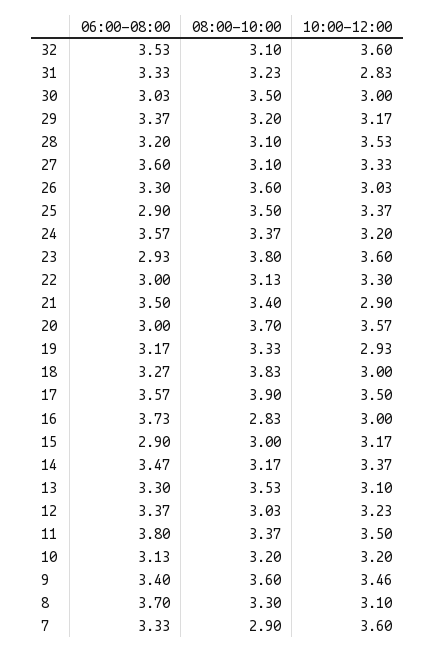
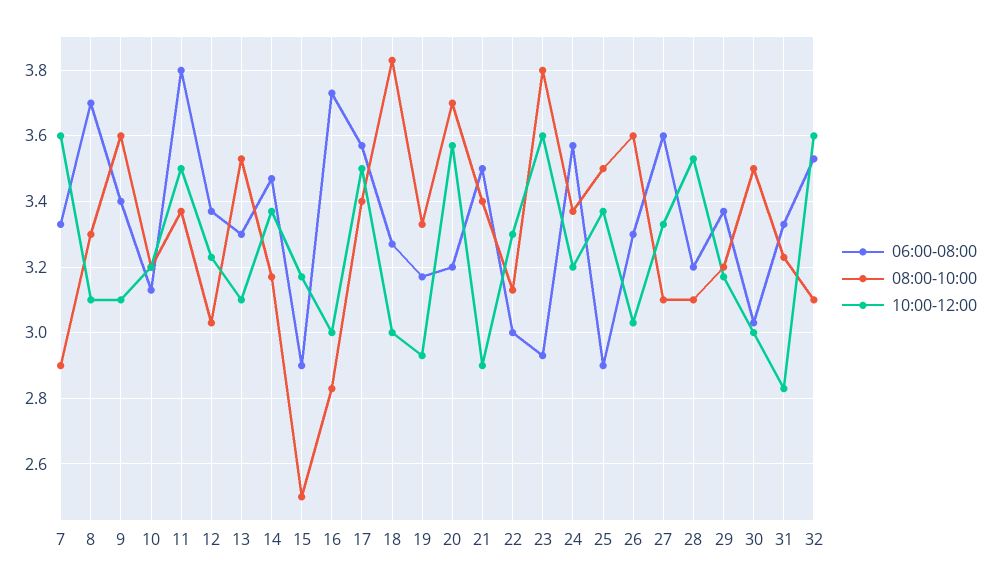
  {
    "06:00-08:00": {
      "32": 3.53,
      "31": 3.33,
      "30": 3.03,
      "29": 3.37,
      "28": 3.2,
      "27": 3.6,
      "26": 3.3,
      "25": 2.9,
      "24": 3.57,
      "23": 2.93,
      "22": 3,
      "21": 3.5,
-     "20": 3,
+     "20": 3.2,
      "19": 3.17,
      "18": 3.27,
      "17": 3.57,
      "16": 3.73,
      "15": 2.9,
      "14": 3.47,
      "13": 3.3,
      "12": 3.37,
      "11": 3.8,
      "10": 3.13,
      "9": 3.4,
      "8": 3.7,
      "7": 3.33
    },
    "08:00-10:00": {
      "32": 3.1,
      "31": 3.23,
      "30": 3.5,
      "29": 3.2,
      "28": 3.1,
      "27": 3.1,
      "26": 3.6,
      "25": 3.5,
      "24": 3.37,
      "23": 3.8,
      "22": 3.13,
      "21": 3.4,
      "20": 3.7,
      "19": 3.33,
      "18": 3.83,
-     "17": 3.9,
+     "17": 3.4,
      "16": 2.83,
-     "15": 3,
+     "15": 2.5,
      "14": 3.17,
      "13": 3.53,
      "12": 3.03,
      "11": 3.37,
      "10": 3.2,
      "9": 3.6,
      "8": 3.3,
      "7": 2.9
    },
    "10:00-12:00": {
      "32": 3.6,
      "31": 2.83,
      "30": 3,
      "29": 3.17,
      "28": 3.53,
      "27": 3.33,
      "26": 3.03,
      "25": 3.37,
      "24": 3.2,
      "23": 3.6,
      "22": 3.3,
      "21": 2.9,
      "20": 3.57,
      "19": 2.93,
      "18": 3,
      "17": 3.5,
      "16": 3,
      "15": 3.17,
      "14": 3.37,
      "13": 3.1,
      "12": 3.23,
      "11": 3.5,
      "10": 3.2,
-     "9": 3.46,
+     "9": 3.1,
      "8": 3.1,
      "7": 3.6
    }
  }

